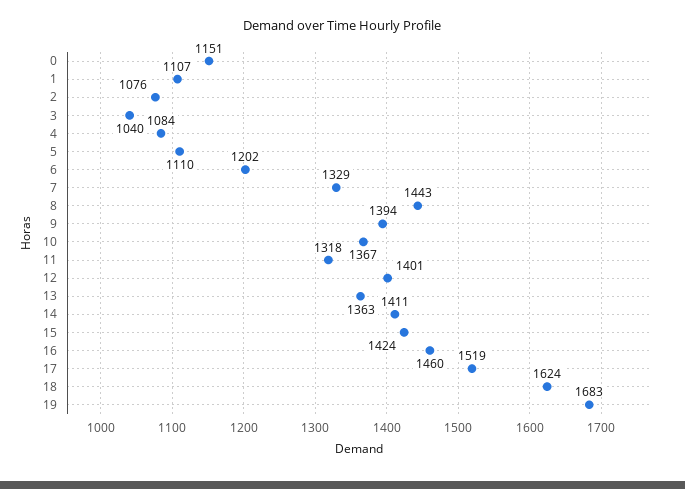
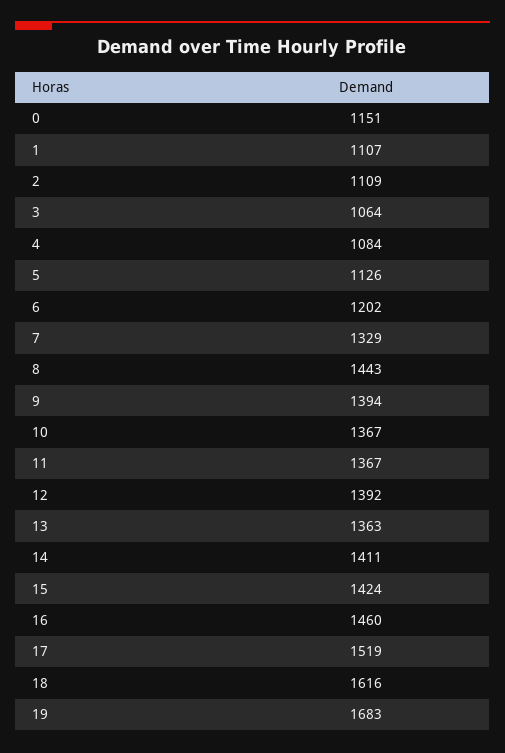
  {
    "0": 1151,
    "1": 1107,
-   "2": 1076,
+   "2": 1109,
-   "3": 1040,
+   "3": 1064,
    "4": 1084,
-   "5": 1110,
+   "5": 1126,
    "6": 1202,
    "7": 1329,
    "8": 1443,
    "9": 1394,
    "10": 1367,
-   "11": 1318,
+   "11": 1367,
-   "12": 1401,
+   "12": 1392,
    "13": 1363,
    "14": 1411,
    "15": 1424,
    "16": 1460,
    "17": 1519,
-   "18": 1624,
+   "18": 1616,
    "19": 1683
  }

